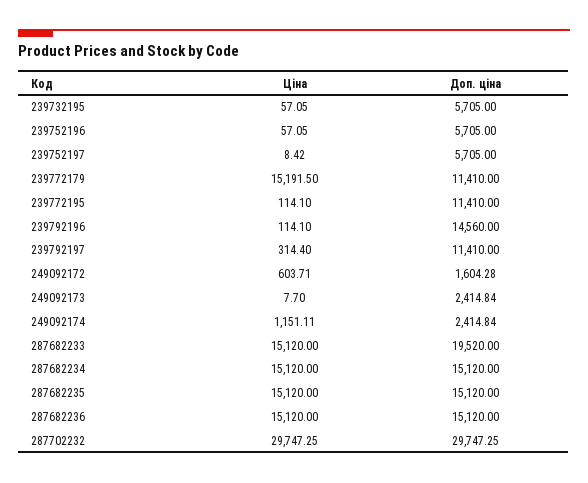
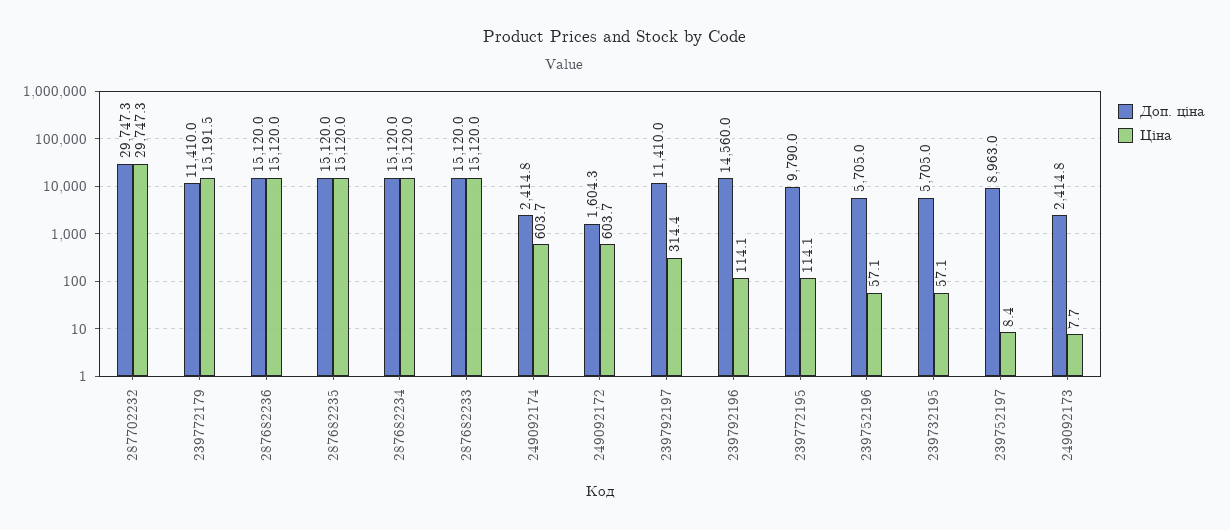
  {
    "Ціна": {
      "239732195": 57.05,
      "239752196": 57.05,
      "239752197": 8.42,
      "239772179": 15191.5,
      "239772195": 114.1,
      "239792196": 114.1,
      "239792197": 314.4,
      "249092172": 603.71,
      "249092173": 7.7,
-     "249092174": 1151.11,
+     "249092174": 603.7,
      "287682233": 15120,
      "287682234": 15120,
      "287682235": 15120,
      "287682236": 15120,
      "287702232": 29747.25
    },
    "Доп. ціна": {
      "239732195": 5705,
      "239752196": 5705,
-     "239752197": 5705,
+     "239752197": 8963,
      "239772179": 11410,
-     "239772195": 11410,
+     "239772195": 9790,
      "239792196": 14560,
      "239792197": 11410,
      "249092172": 1604.28,
      "249092173": 2414.84,
      "249092174": 2414.84,
-     "287682233": 19520,
+     "287682233": 15120,
      "287682234": 15120,
      "287682235": 15120,
      "287682236": 15120,
      "287702232": 29747.25
    }
  }

